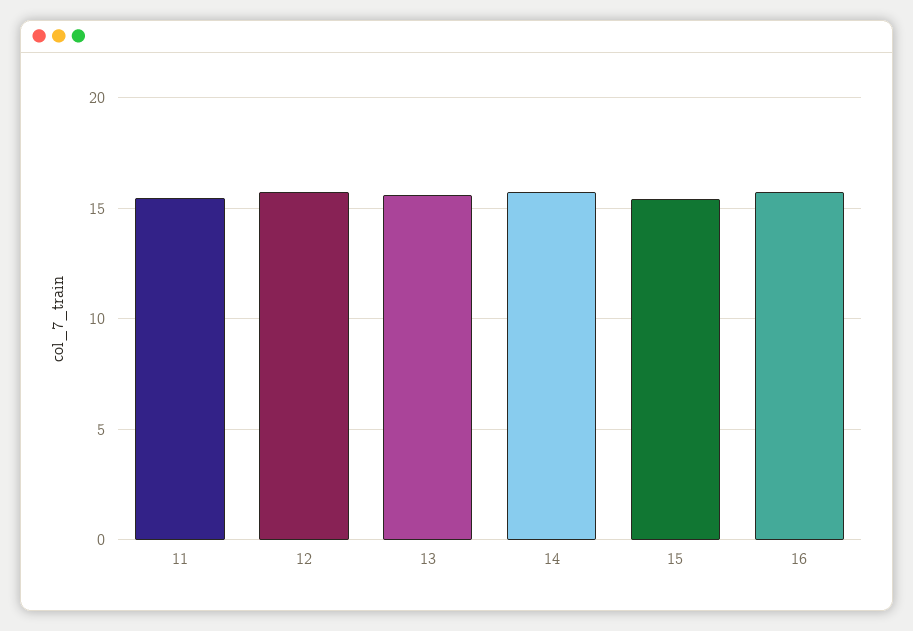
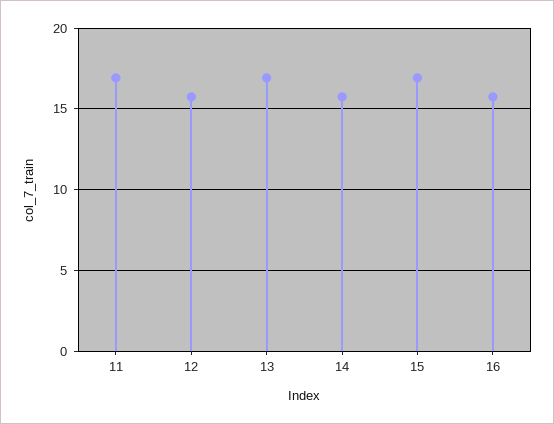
  {
-   "11": 15.5,
+   "11": 17,
    "12": 16,
-   "13": 15.5,
+   "13": 17,
    "14": 16,
-   "15": 15.5,
+   "15": 17,
    "16": 16
  }

